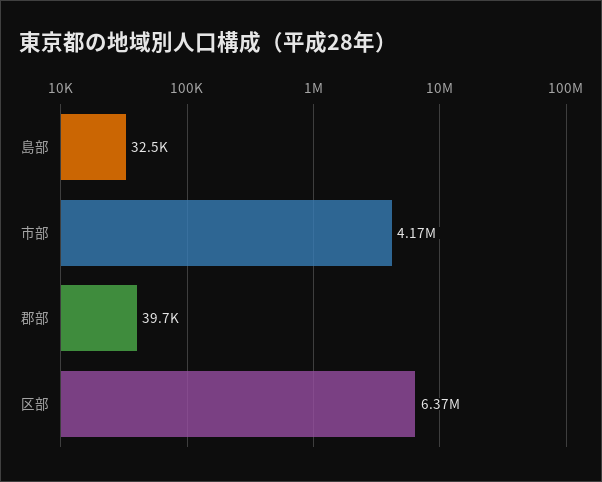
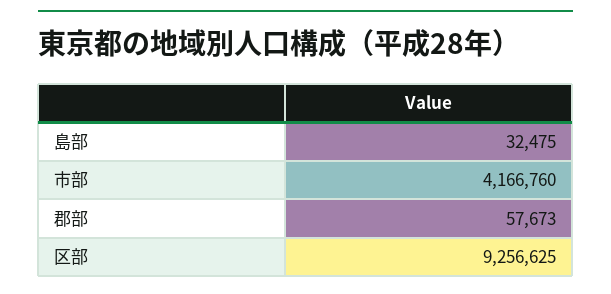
  {
    "島部": 32475,
    "市部": 4166760,
-   "郡部": 39700,
+   "郡部": 57673,
-   "区部": 6370000
+   "区部": 9256625
  }

